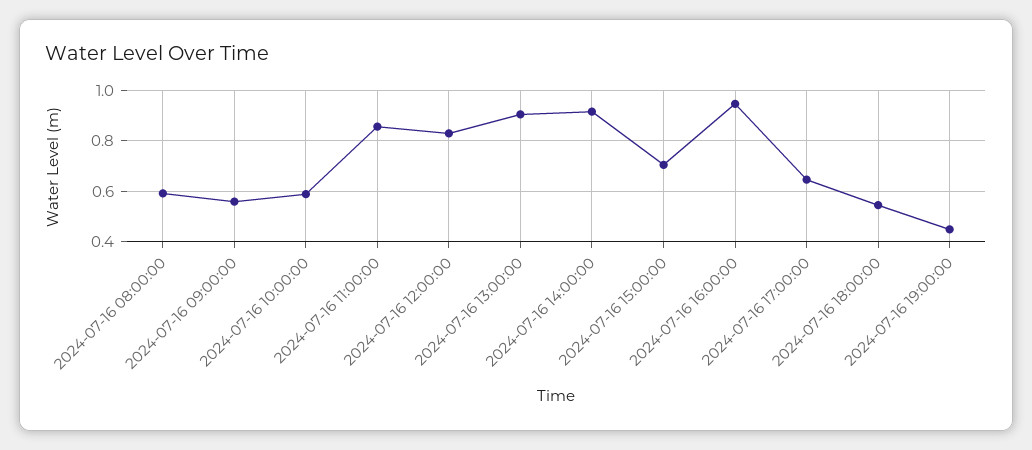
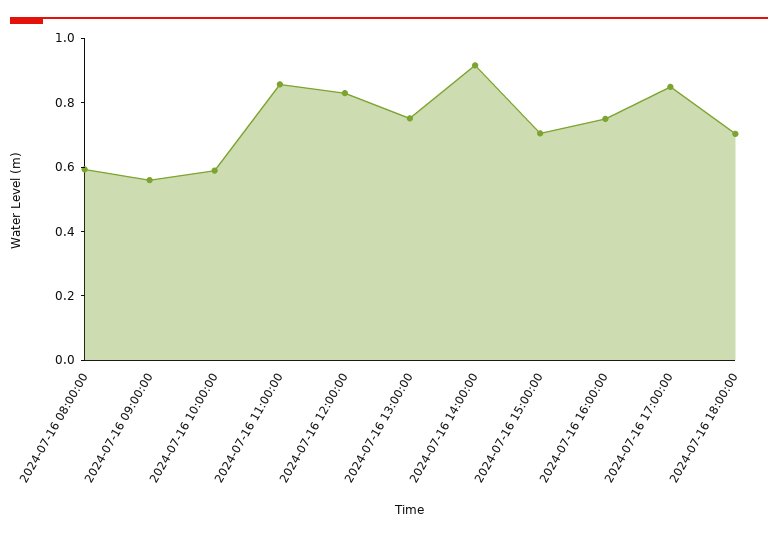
  {
    "2024-07-16 08:00:00": 0.6,
    "2024-07-16 09:00:00": 0.55,
    "2024-07-16 10:00:00": 0.6,
    "2024-07-16 11:00:00": 0.85,
    "2024-07-16 12:00:00": 0.825,
-   "2024-07-16 13:00:00": 0.9,
+   "2024-07-16 13:00:00": 0.75,
    "2024-07-16 14:00:00": 0.925,
    "2024-07-16 15:00:00": 0.7,
-   "2024-07-16 16:00:00": 0.95,
+   "2024-07-16 16:00:00": 0.75,
-   "2024-07-16 17:00:00": 0.65,
+   "2024-07-16 17:00:00": 0.85,
-   "2024-07-16 18:00:00": 0.55,
+   "2024-07-16 18:00:00": 0.7
-   "2024-07-16 19:00:00": 0.45
  }

